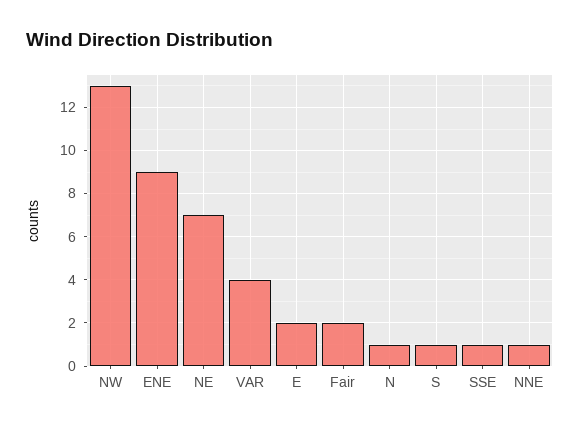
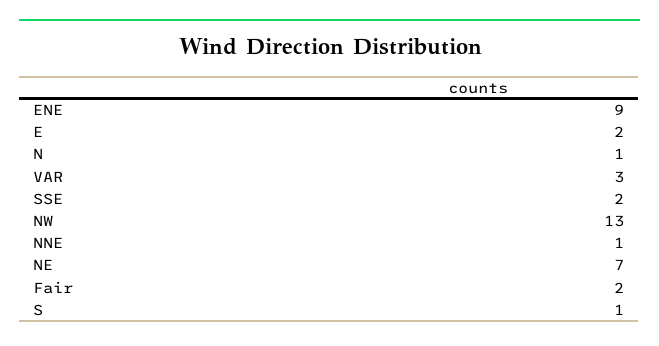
  {
    "NW": 13,
    "ENE": 9,
    "NE": 7,
-   "VAR": 4,
+   "VAR": 3,
    "E": 2,
    "Fair": 2,
    "N": 1,
    "S": 1,
-   "SSE": 1,
+   "SSE": 2,
    "NNE": 1
  }

